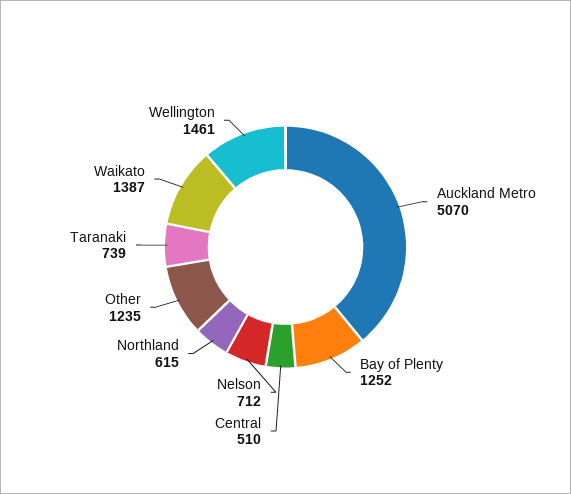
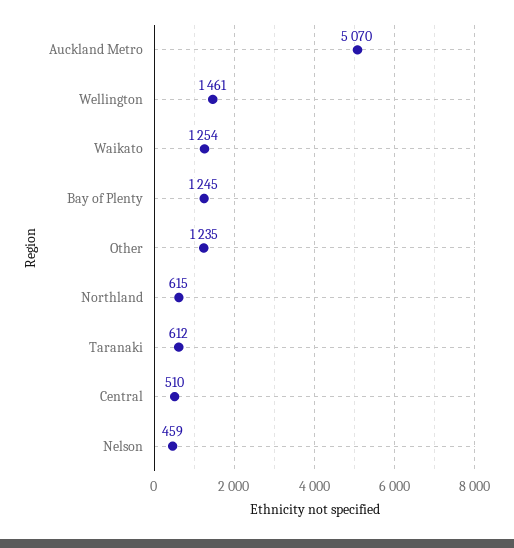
  {
    "Auckland Metro": 5070,
-   "Bay of Plenty": 1252,
+   "Bay of Plenty": 1245,
    "Central": 510,
-   "Nelson": 712,
+   "Nelson": 459,
    "Northland": 615,
    "Other": 1235,
-   "Taranaki": 739,
+   "Taranaki": 612,
-   "Waikato": 1387,
+   "Waikato": 1254,
    "Wellington": 1461
  }

